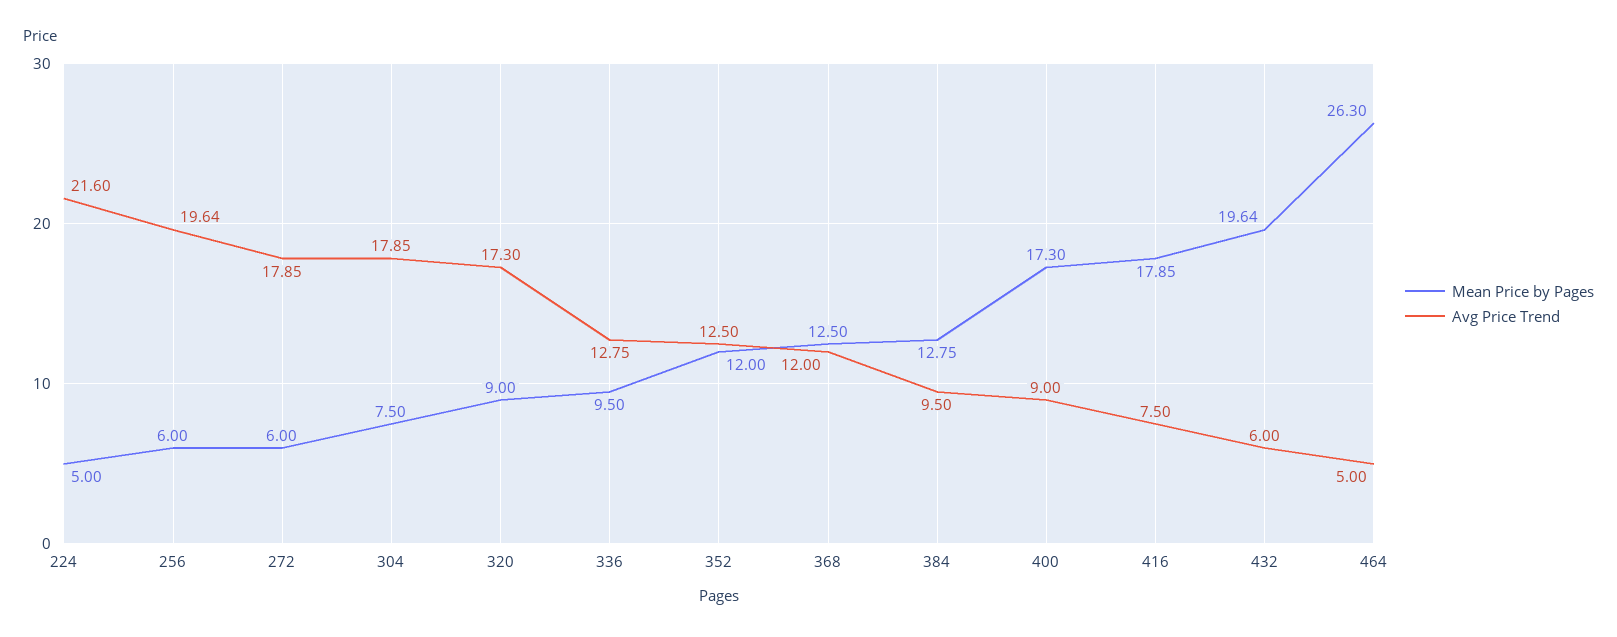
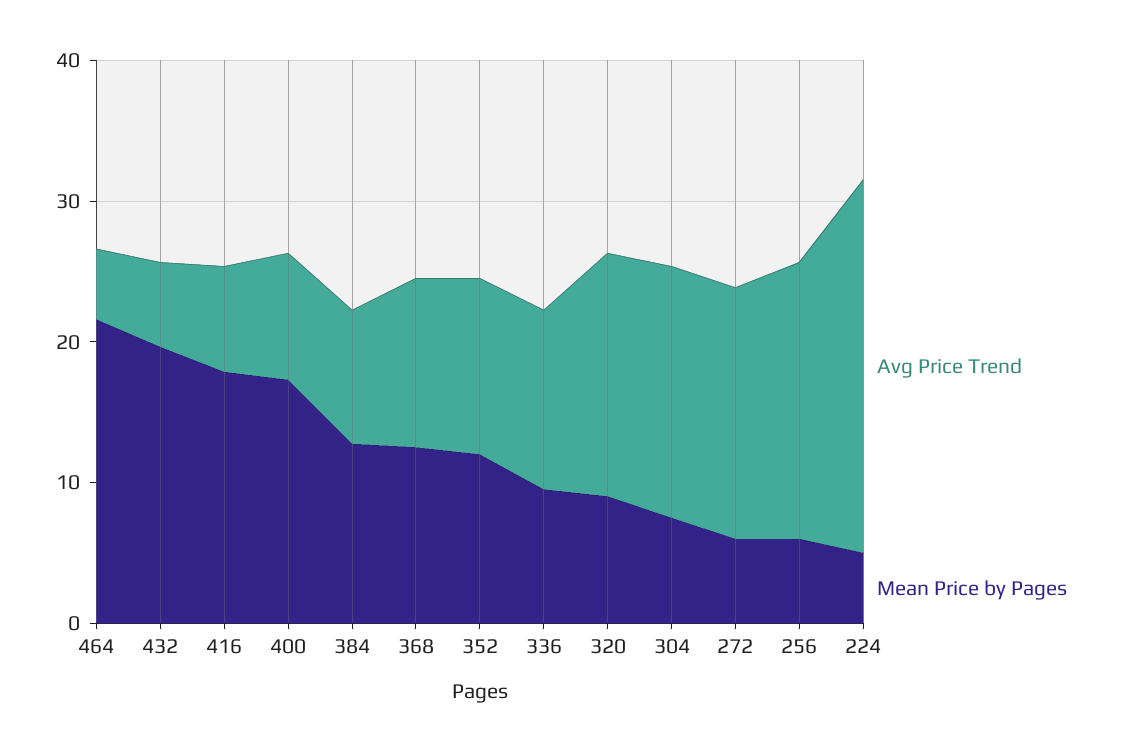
  {
    "Mean Price by Pages": {
      "224": 5,
      "256": 6,
      "272": 6,
      "304": 7.5,
      "320": 9,
      "336": 9.5,
      "352": 12,
      "368": 12.5,
      "384": 12.75,
      "400": 17.3,
      "416": 17.85,
      "432": 19.64,
-     "464": 26.3
+     "464": 22
    },
    "Avg Price Trend": {
-     "224": 21.6,
+     "224": 26,
      "256": 19.64,
      "272": 17.85,
      "304": 17.85,
      "320": 17.3,
      "336": 12.75,
      "352": 12.5,
      "368": 12,
      "384": 9.5,
      "400": 9,
      "416": 7.5,
      "432": 6,
      "464": 5
    }
  }

